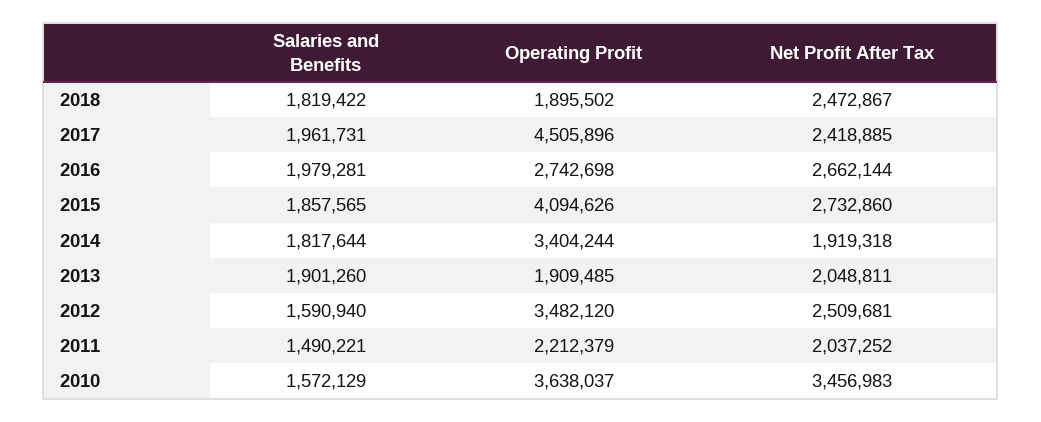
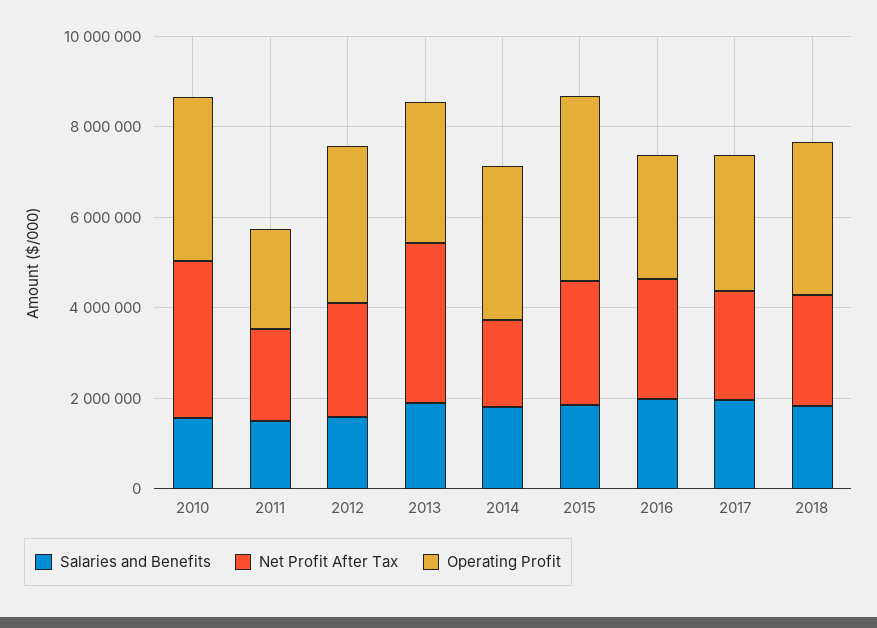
  {
    "Salaries and Benefits": {
      "2018": 1819422,
      "2017": 1961731,
      "2016": 1979281,
      "2015": 1857565,
      "2014": 1817644,
      "2013": 1901260,
      "2012": 1590940,
      "2011": 1490221,
      "2010": 1572129
    },
    "Operating Profit": {
-     "2018": 1895502,
+     "2018": 3500000,
-     "2017": 4505896,
+     "2017": 3000000,
      "2016": 2742698,
      "2015": 4094626,
      "2014": 3404244,
-     "2013": 1909485,
+     "2013": 3000000,
      "2012": 3482120,
      "2011": 2212379,
      "2010": 3638037
    },
    "Net Profit After Tax": {
      "2018": 2472867,
      "2017": 2418885,
      "2016": 2662144,
      "2015": 2732860,
      "2014": 1919318,
-     "2013": 2048811,
+     "2013": 3500000,
      "2012": 2509681,
      "2011": 2037252,
      "2010": 3456983
    }
  }

